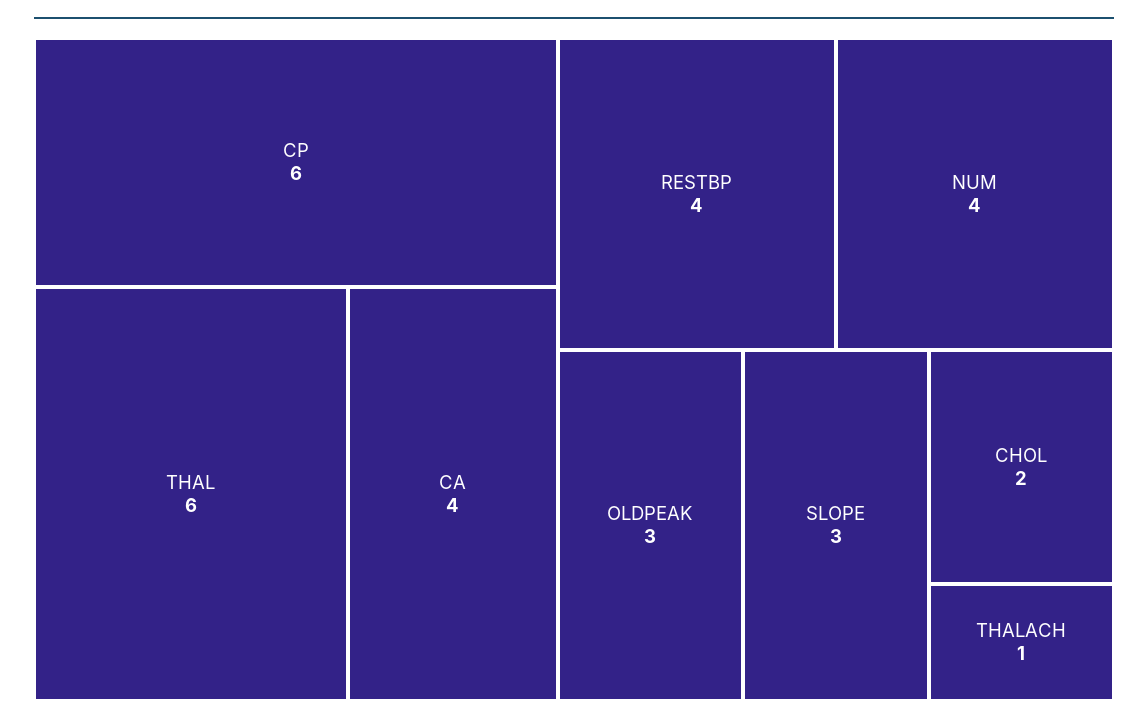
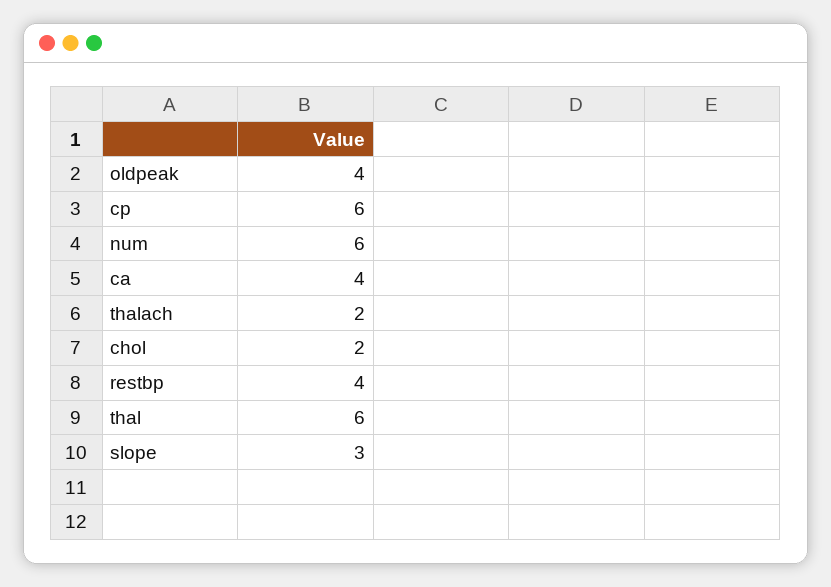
  {
    "CP": 6,
    "THAL": 6,
    "CA": 4,
    "RESTBP": 4,
-   "NUM": 4,
+   "NUM": 6,
-   "OLDPEAK": 3,
+   "OLDPEAK": 4,
    "SLOPE": 3,
    "CHOL": 2,
-   "THALACH": 1
+   "THALACH": 2
  }

